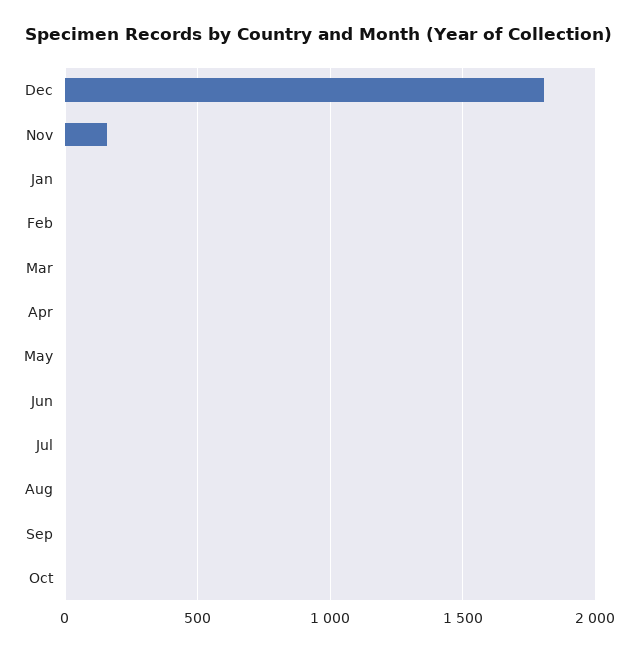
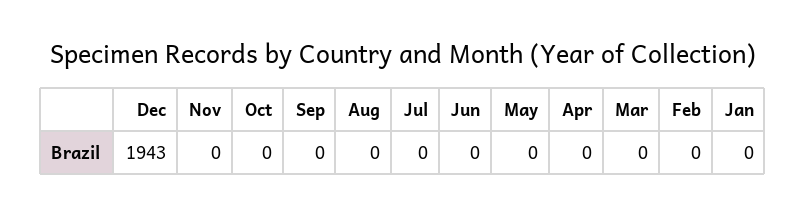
  {
-   "Dec": 1800,
+   "Dec": 1943,
-   "Nov": 150,
+   "Nov": 0,
    "Jan": 0,
    "Feb": 0,
    "Mar": 0,
    "Apr": 0,
    "May": 0,
    "Jun": 0,
    "Jul": 0,
    "Aug": 0,
    "Sep": 0,
    "Oct": 0
  }

